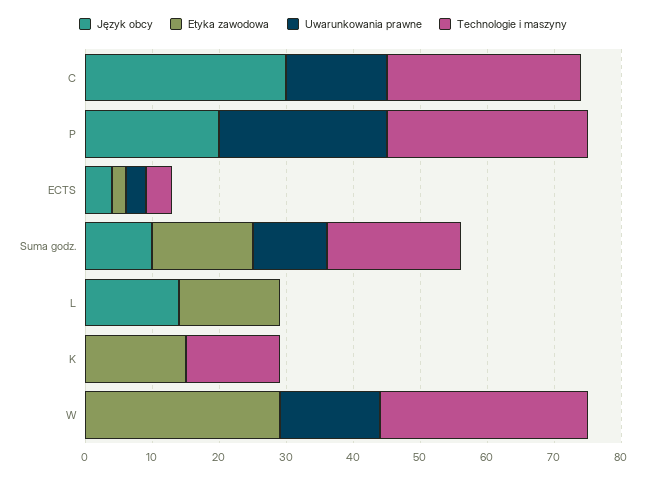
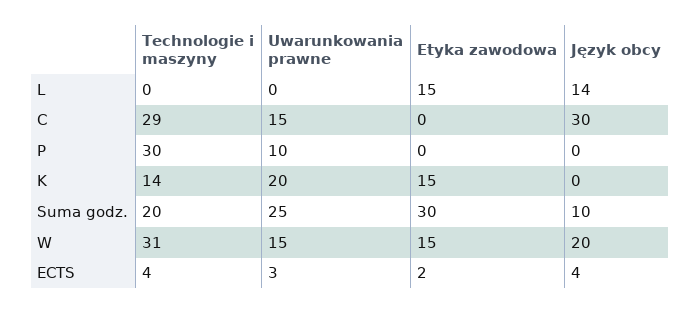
  {
    "Język obcy": {
      "C": 30,
-     "P": 20,
+     "P": 0,
      "ECTS": 4,
      "Suma godz.": 10,
      "L": 14,
      "K": 0,
-     "W": 0
+     "W": 20
    },
    "Etyka zawodowa": {
      "C": 0,
      "P": 0,
      "ECTS": 2,
-     "Suma godz.": 15,
+     "Suma godz.": 30,
      "L": 15,
      "K": 15,
-     "W": 30
+     "W": 15
    },
    "Uwarunkowania prawne": {
      "C": 15,
-     "P": 25,
+     "P": 10,
      "ECTS": 3,
-     "Suma godz.": 10,
+     "Suma godz.": 25,
      "L": 0,
-     "K": 0,
+     "K": 20,
      "W": 15
    },
    "Technologie i maszyny": {
      "C": 29,
      "P": 30,
      "ECTS": 4,
      "Suma godz.": 20,
      "L": 0,
      "K": 14,
      "W": 31
    }
  }

